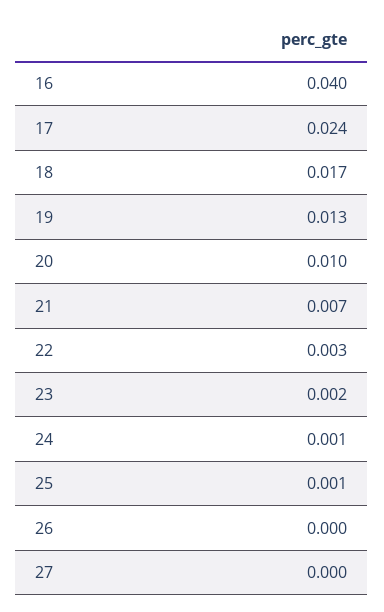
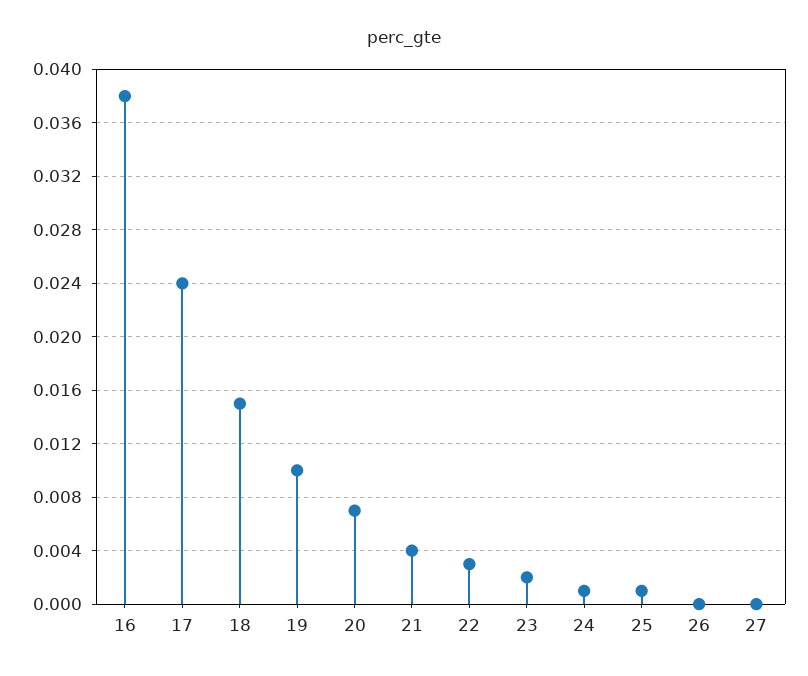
  {
-   "16": 0.04,
+   "16": 0.038,
    "17": 0.024,
-   "18": 0.017,
+   "18": 0.015,
-   "19": 0.013,
+   "19": 0.01,
-   "20": 0.01,
+   "20": 0.007,
-   "21": 0.007,
+   "21": 0.004,
    "22": 0.003,
    "23": 0.002,
    "24": 0.001,
    "25": 0.001,
    "26": 0,
    "27": 0
  }

